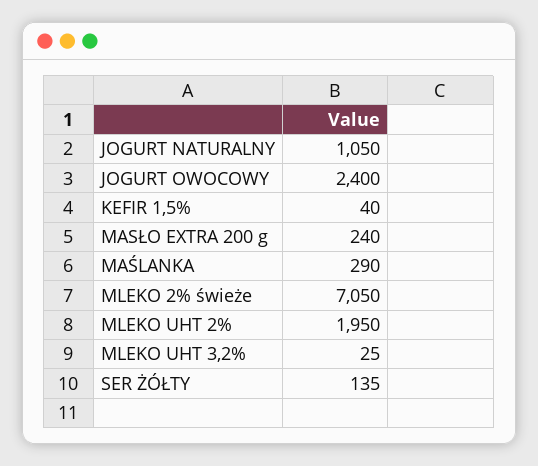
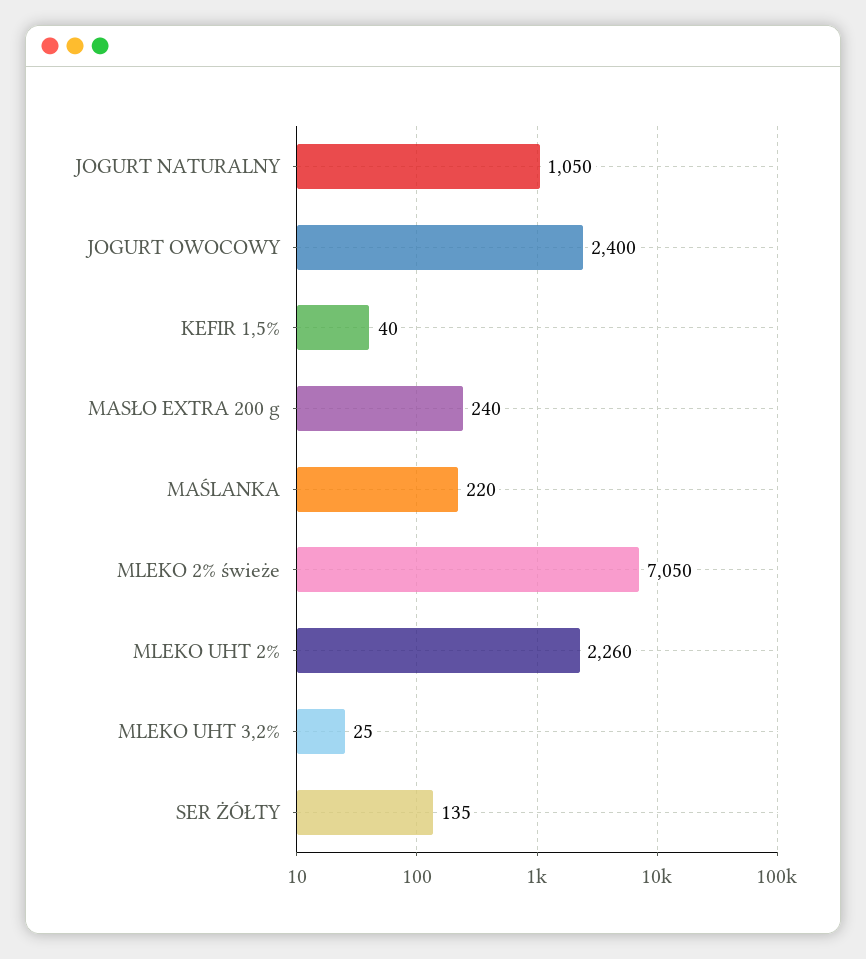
  {
    "JOGURT NATURALNY": 1050,
    "JOGURT OWOCOWY": 2400,
    "KEFIR 1,5%": 40,
    "MASŁO EXTRA 200 g": 240,
-   "MAŚLANKA": 290,
+   "MAŚLANKA": 220,
    "MLEKO 2% świeże": 7050,
-   "MLEKO UHT 2%": 1950,
+   "MLEKO UHT 2%": 2260,
    "MLEKO UHT 3,2%": 25,
    "SER ŻÓŁTY": 135
  }

